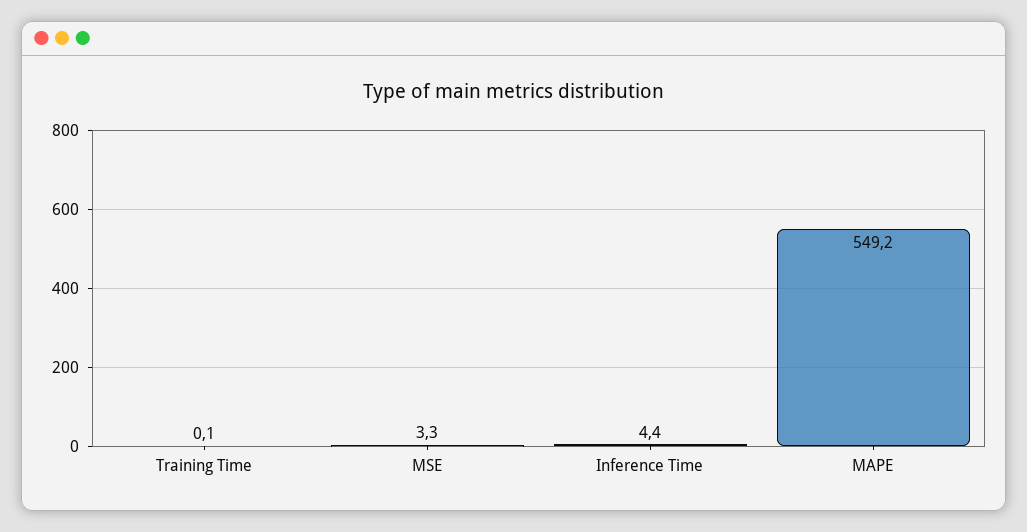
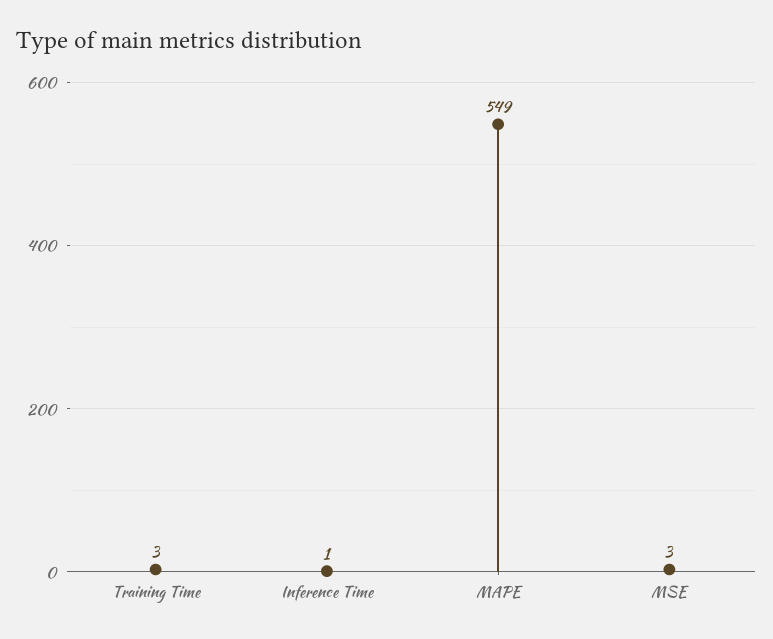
  {
-   "Training Time": 0.1,
+   "Training Time": 3,
    "MSE": 3.3,
-   "Inference Time": 4.4,
+   "Inference Time": 1,
    "MAPE": 549.2
  }

